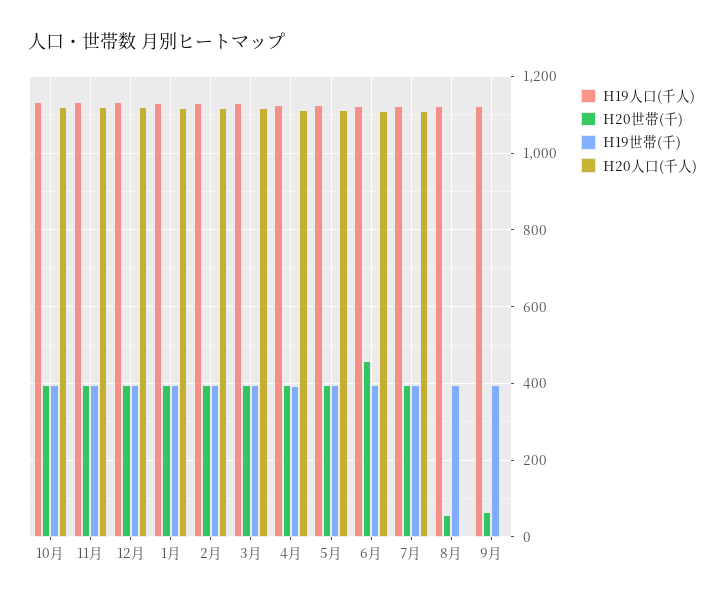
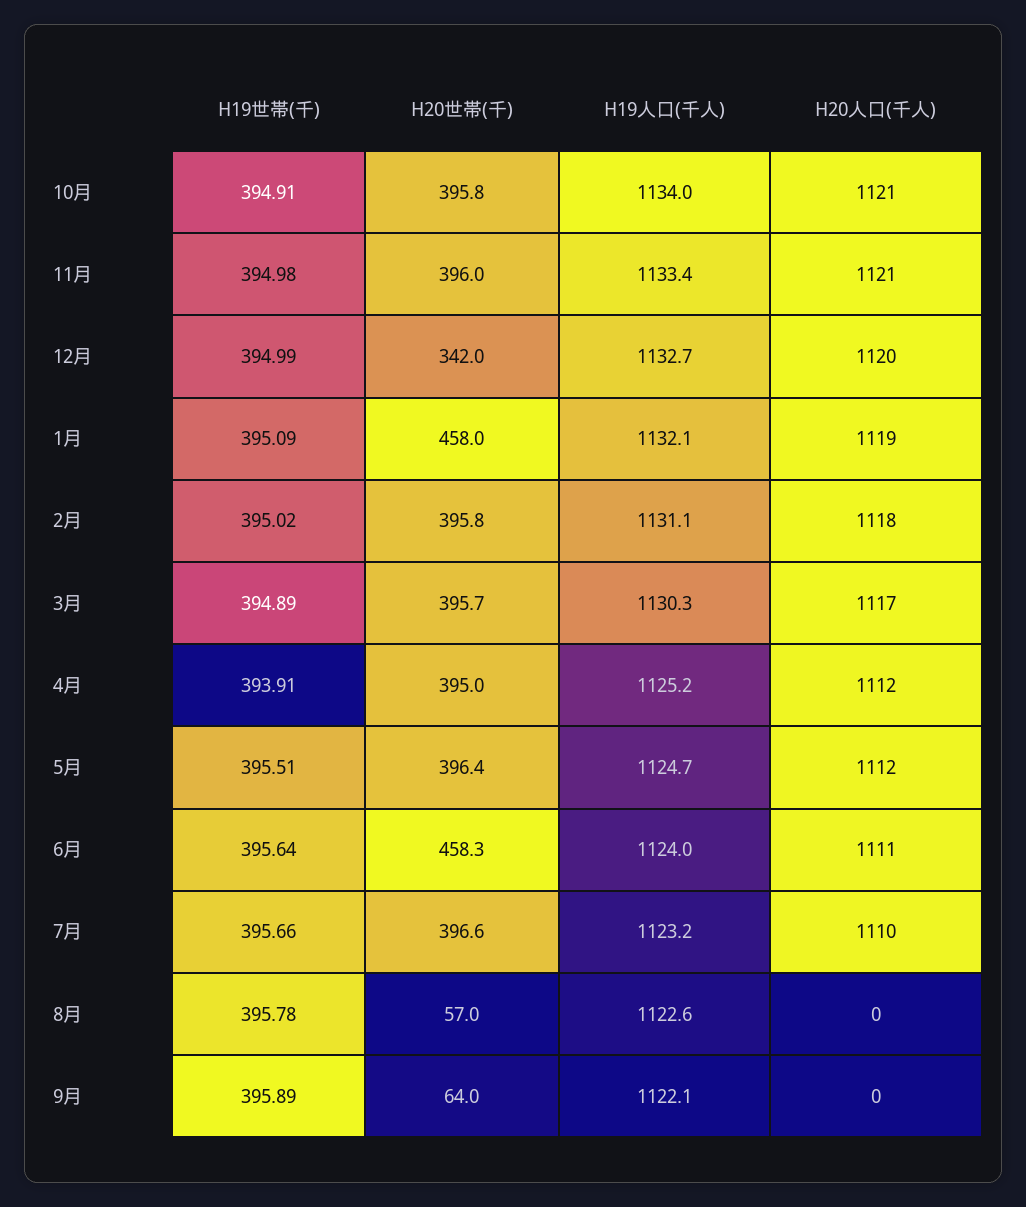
  {
    "H19人口(千人)": {
      "10月": 1134,
      "11月": 1133.4,
      "12月": 1132.7,
      "1月": 1132.1,
      "2月": 1131.1,
      "3月": 1130.3,
      "4月": 1125.2,
      "5月": 1124.7,
      "6月": 1124,
      "7月": 1123.2,
      "8月": 1122.6,
      "9月": 1122.1
    },
    "H20世帯(千)": {
      "10月": 395.8,
      "11月": 396,
-     "12月": 400,
+     "12月": 342,
-     "1月": 400,
+     "1月": 458,
      "2月": 395.8,
      "3月": 395.7,
      "4月": 395,
      "5月": 396.4,
      "6月": 458.3,
      "7月": 396.6,
      "8月": 57,
      "9月": 64
    },
    "H19世帯(千)": {
      "10月": 394.91,
      "11月": 394.98,
      "12月": 394.99,
      "1月": 395.09,
      "2月": 395.02,
      "3月": 394.89,
      "4月": 393.91,
      "5月": 395.51,
      "6月": 395.64,
      "7月": 395.66,
      "8月": 395.78,
      "9月": 395.89
    },
    "H20人口(千人)": {
      "10月": 1121,
      "11月": 1121,
      "12月": 1120,
      "1月": 1119,
      "2月": 1118,
      "3月": 1117,
      "4月": 1112,
      "5月": 1112,
      "6月": 1111,
      "7月": 1110,
      "8月": 0,
      "9月": 0
    }
  }

